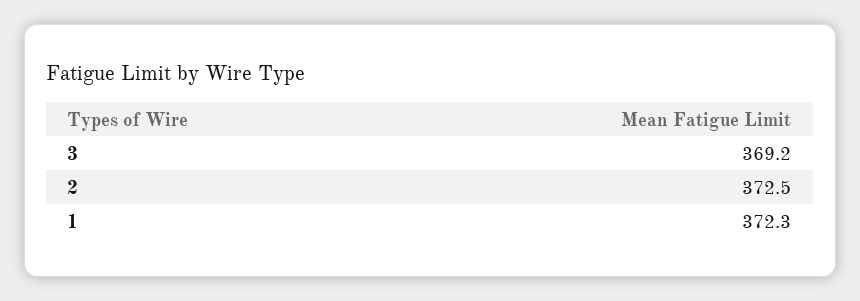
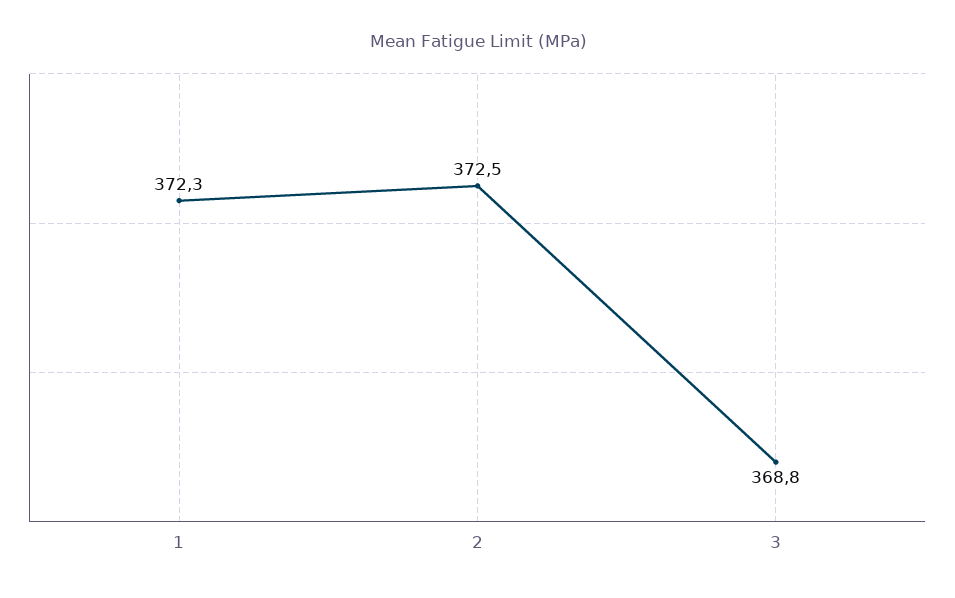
  {
-   "3": 369.2,
+   "3": 368.8,
    "2": 372.5,
    "1": 372.3
  }

